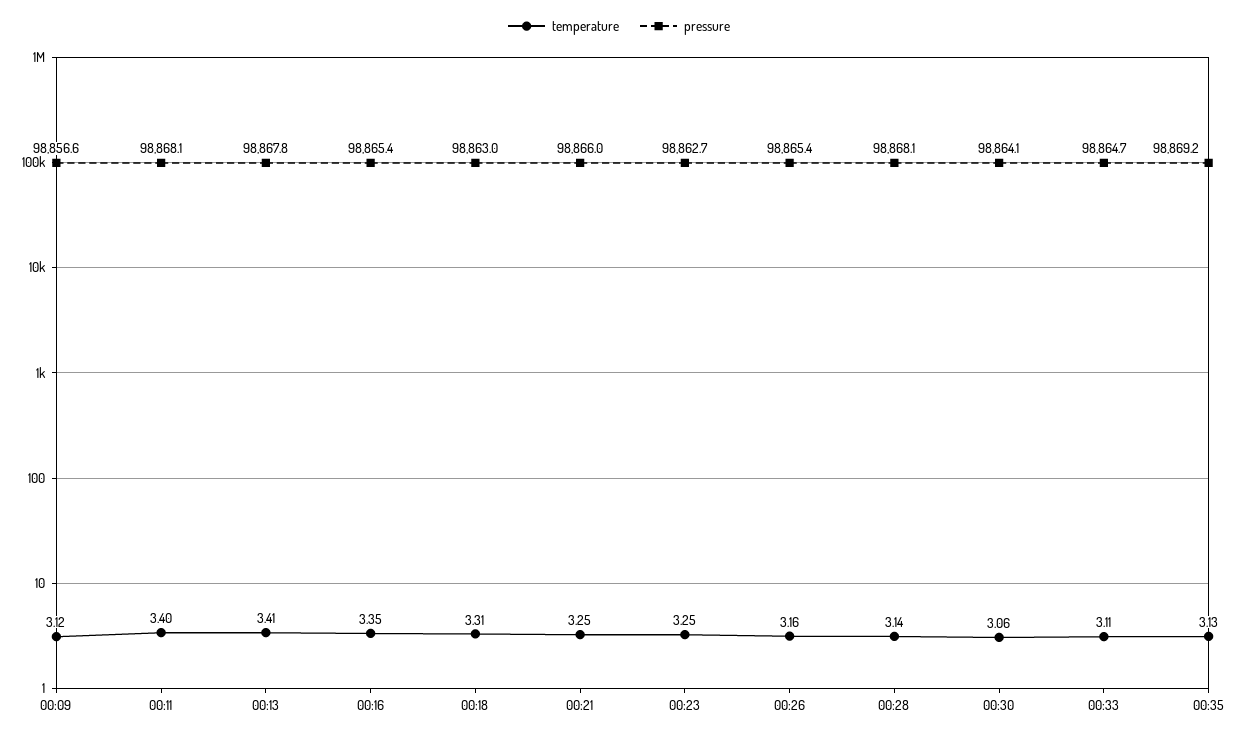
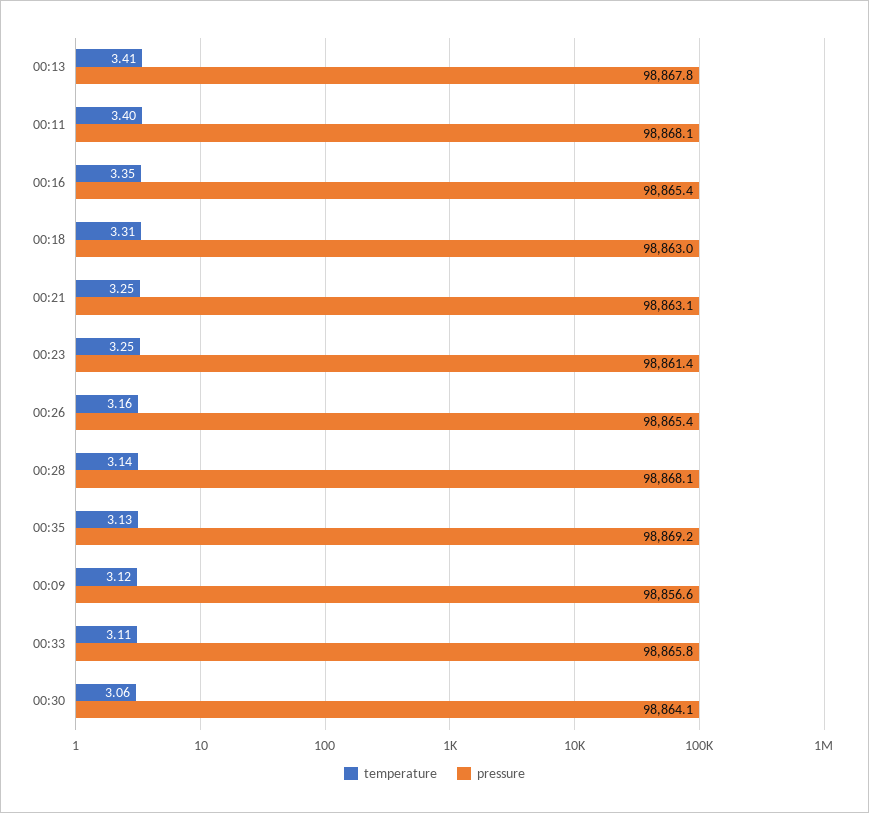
  {
    "temperature": {
      "00:09": 3.12,
      "00:11": 3.4,
      "00:13": 3.41,
      "00:16": 3.35,
      "00:18": 3.31,
      "00:21": 3.25,
      "00:23": 3.25,
      "00:26": 3.16,
      "00:28": 3.14,
      "00:30": 3.06,
      "00:33": 3.11,
      "00:35": 3.13
    },
    "pressure": {
      "00:09": 98856.6,
      "00:11": 98868.1,
      "00:13": 98867.8,
      "00:16": 98865.4,
      "00:18": 98863,
-     "00:21": 98866,
+     "00:21": 98863.1,
-     "00:23": 98862.7,
+     "00:23": 98861.4,
      "00:26": 98865.4,
      "00:28": 98868.1,
      "00:30": 98864.1,
-     "00:33": 98864.7,
+     "00:33": 98865.8,
      "00:35": 98869.2
    }
  }

